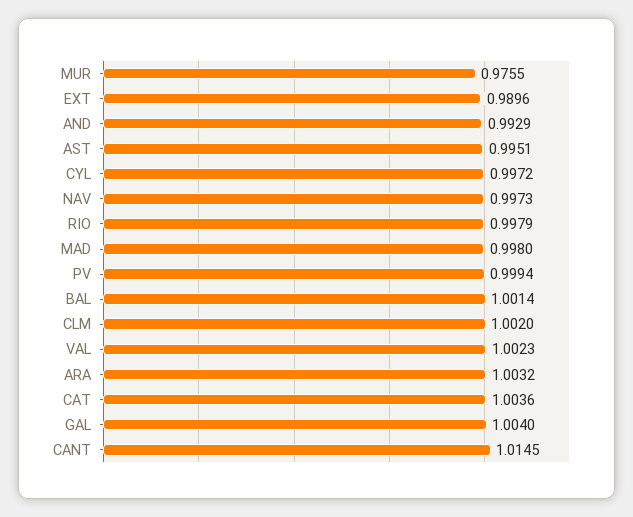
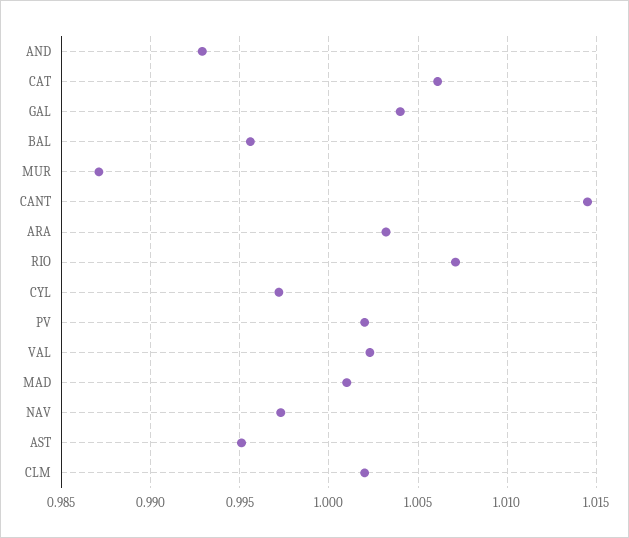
  {
-   "MUR": 0.9755,
+   "MUR": 0.987,
-   "EXT": 0.9896,
    "AND": 0.9929,
    "AST": 0.9951,
    "CYL": 0.9972,
    "NAV": 0.9973,
-   "RIO": 0.9979,
+   "RIO": 1.007,
-   "MAD": 0.998,
+   "MAD": 1.001,
-   "PV": 0.9994,
+   "PV": 1.002,
-   "BAL": 1.0014,
+   "BAL": 0.9955,
    "CLM": 1.002,
    "VAL": 1.0023,
    "ARA": 1.0032,
-   "CAT": 1.0036,
+   "CAT": 1.006,
    "GAL": 1.004,
    "CANT": 1.0145
  }

